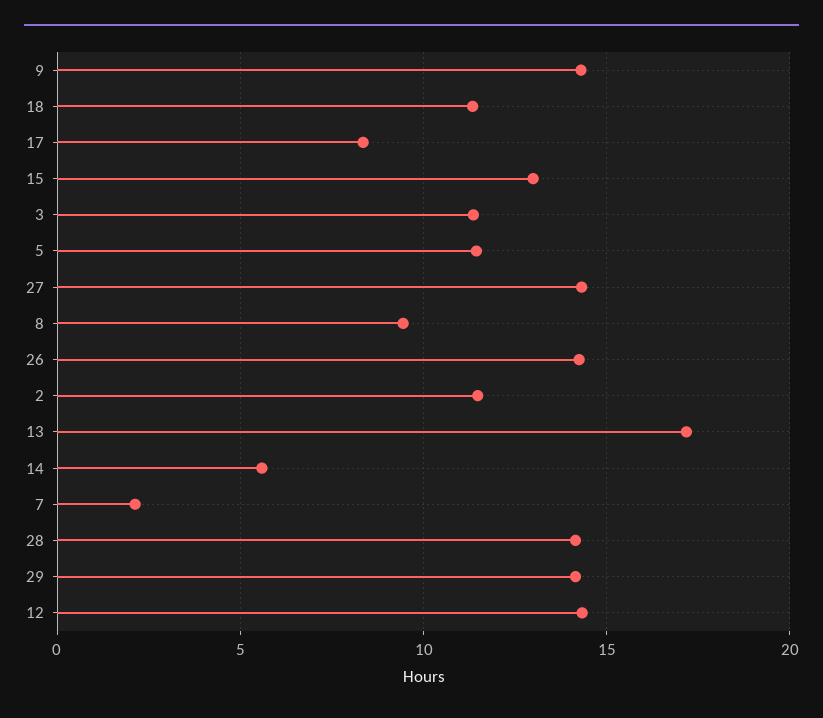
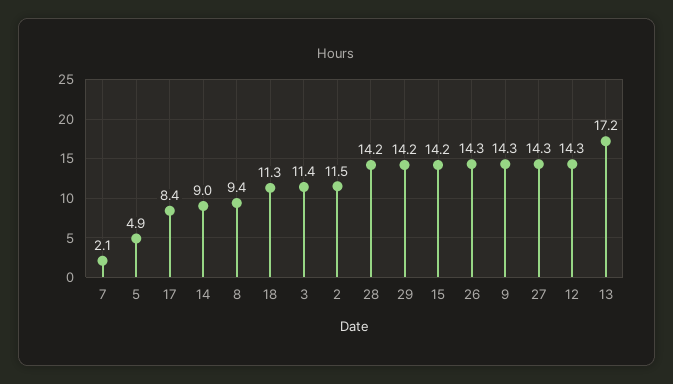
  {
    "9": 14.3,
    "18": 11.3,
    "17": 8.4,
-   "15": 13,
+   "15": 14.2,
    "3": 11.4,
-   "5": 11.5,
+   "5": 4.9,
    "27": 14.3,
    "8": 9.4,
    "26": 14.3,
    "2": 11.5,
    "13": 17.2,
-   "14": 5.5,
+   "14": 9,
    "7": 2.1,
    "28": 14.2,
    "29": 14.2,
    "12": 14.3
  }

